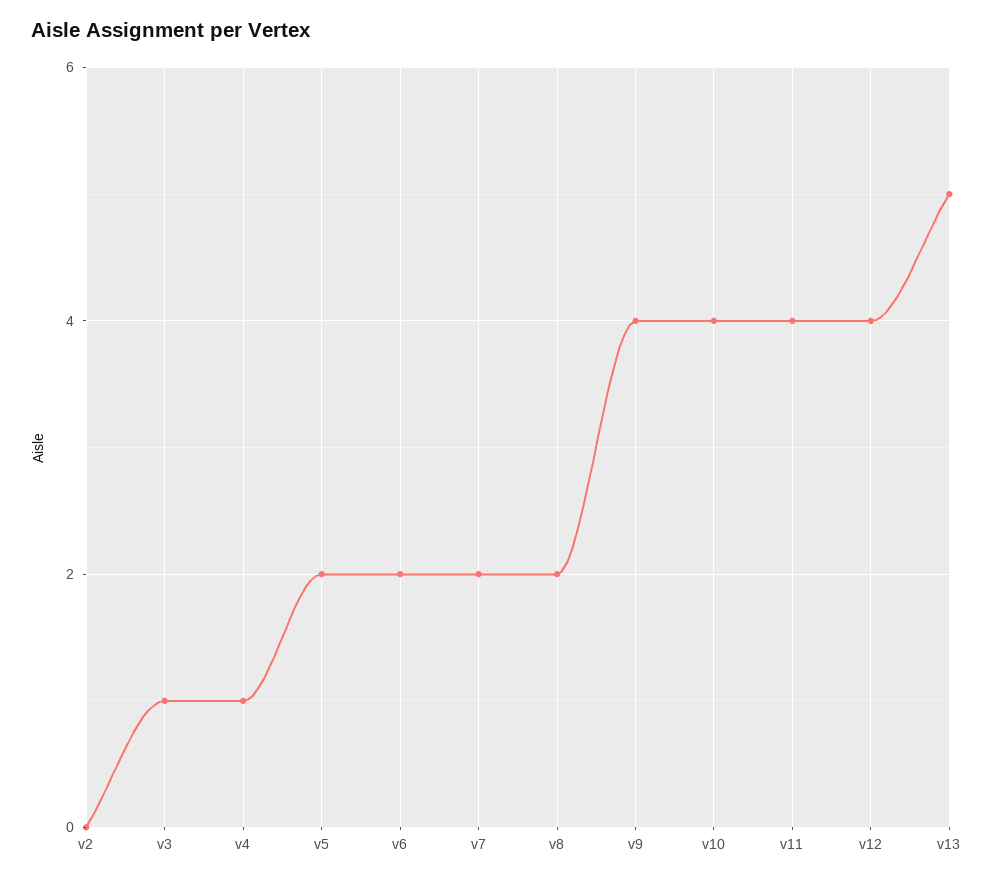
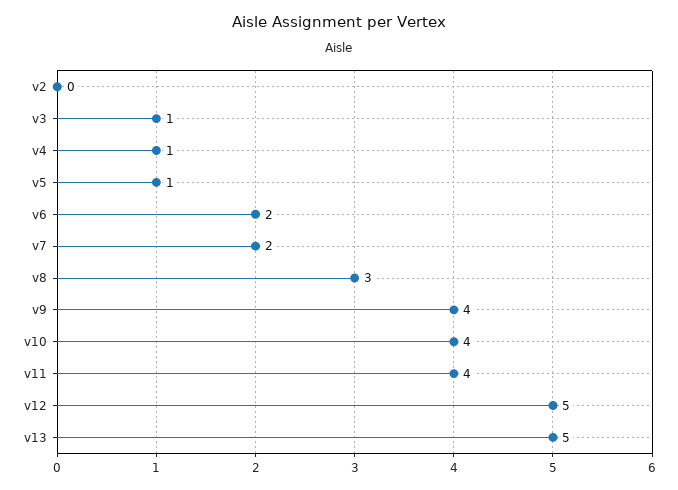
  {
    "v2": 0,
    "v3": 1,
    "v4": 1,
-   "v5": 2,
+   "v5": 1,
    "v6": 2,
    "v7": 2,
-   "v8": 2,
+   "v8": 3,
    "v9": 4,
    "v10": 4,
    "v11": 4,
-   "v12": 4,
+   "v12": 5,
    "v13": 5
  }

